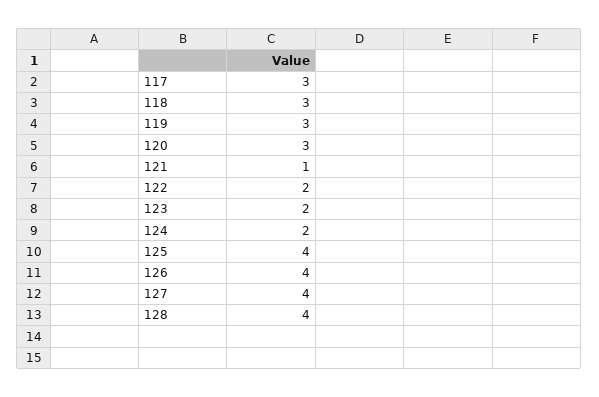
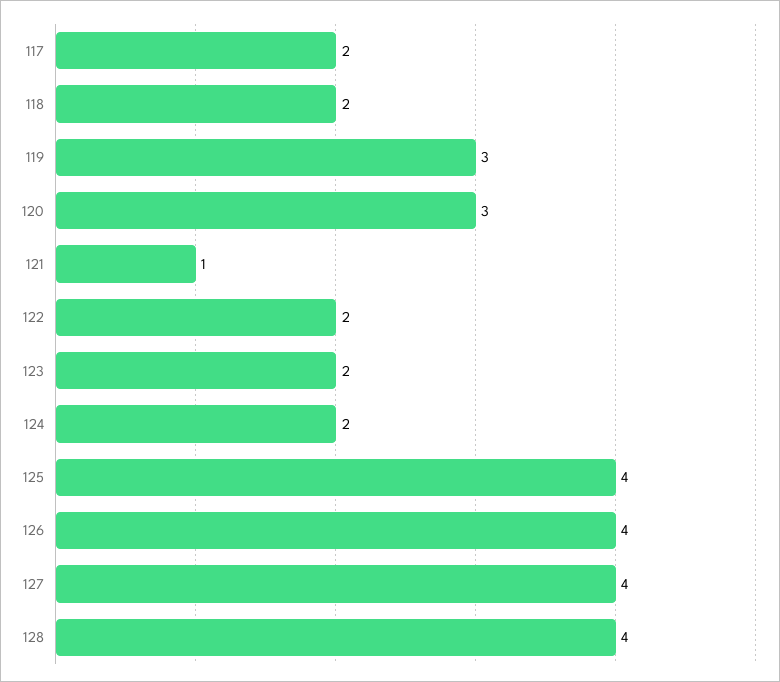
  {
-   "117": 3,
+   "117": 2,
-   "118": 3,
+   "118": 2,
    "119": 3,
    "120": 3,
    "121": 1,
    "122": 2,
    "123": 2,
    "124": 2,
    "125": 4,
    "126": 4,
    "127": 4,
    "128": 4
  }

